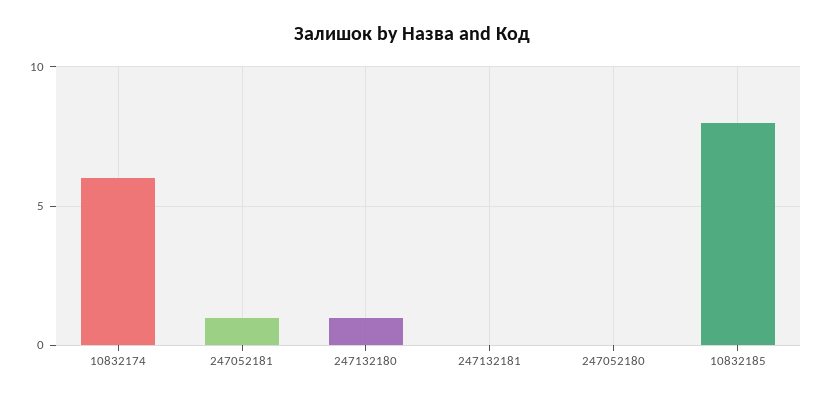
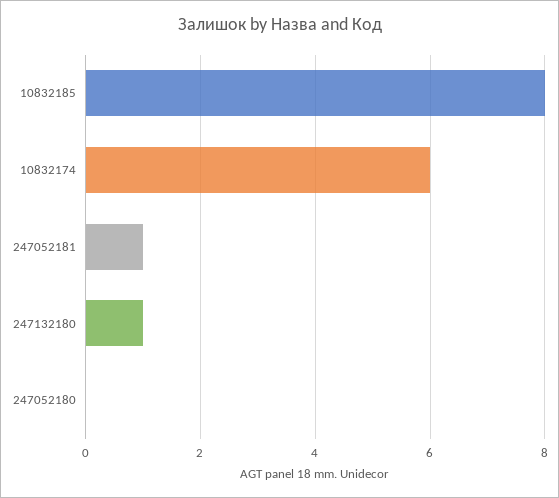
  {
    "10832174": 6,
    "247052181": 1,
    "247132180": 1,
-   "247132181": 0,
    "247052180": 0,
    "10832185": 8
  }

